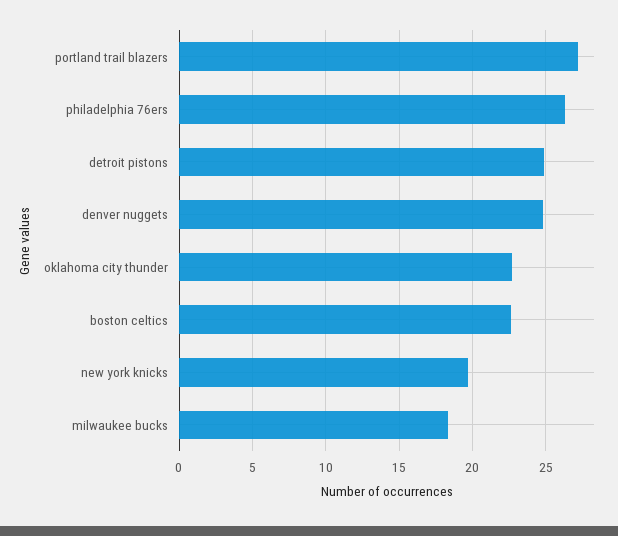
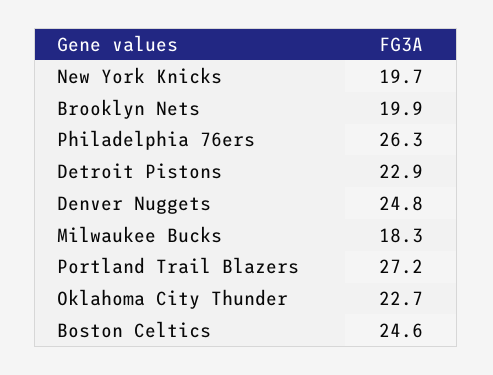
  {
    "portland trail blazers": 27.2,
    "philadelphia 76ers": 26.3,
-   "detroit pistons": 25,
+   "detroit pistons": 22.9,
    "denver nuggets": 24.8,
    "oklahoma city thunder": 22.7,
-   "boston celtics": 22.5,
+   "boston celtics": 24.6,
    "new york knicks": 19.7,
-   "milwaukee bucks": 18.3
+   "milwaukee bucks": 18.3,
+   "Brooklyn Nets": 19.9
  }

